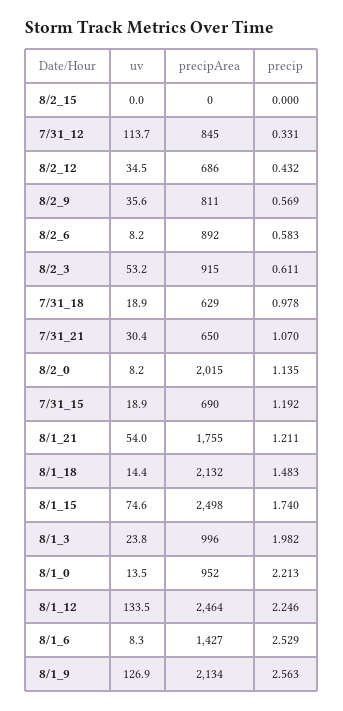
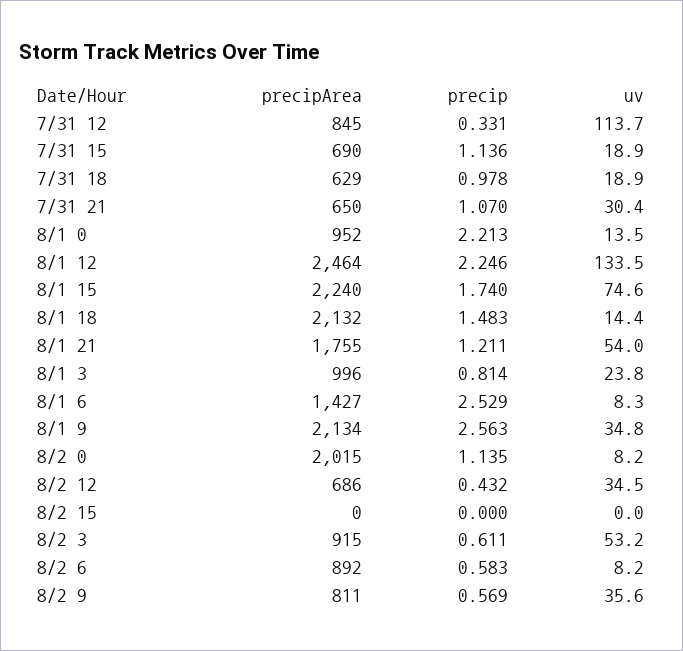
  {
    "uv": {
      "8/2_15": 0,
      "7/31_12": 113.7,
      "8/2_12": 34.5,
      "8/2_9": 35.6,
      "8/2_6": 8.2,
      "8/2_3": 53.2,
      "7/31_18": 18.9,
      "7/31_21": 30.4,
      "8/2_0": 8.2,
      "7/31_15": 18.9,
      "8/1_21": 54,
      "8/1_18": 14.4,
      "8/1_15": 74.6,
      "8/1_3": 23.8,
      "8/1_0": 13.5,
      "8/1_12": 133.5,
      "8/1_6": 8.3,
-     "8/1_9": 126.9
+     "8/1_9": 34.8
    },
    "precipArea": {
      "8/2_15": 0,
      "7/31_12": 845,
      "8/2_12": 686,
      "8/2_9": 811,
      "8/2_6": 892,
      "8/2_3": 915,
      "7/31_18": 629,
      "7/31_21": 650,
      "8/2_0": 2015,
      "7/31_15": 690,
      "8/1_21": 1755,
      "8/1_18": 2132,
-     "8/1_15": 2498,
+     "8/1_15": 2240,
      "8/1_3": 996,
      "8/1_0": 952,
      "8/1_12": 2464,
      "8/1_6": 1427,
      "8/1_9": 2134
    },
    "precip": {
      "8/2_15": 0,
      "7/31_12": 0.331,
      "8/2_12": 0.432,
      "8/2_9": 0.569,
      "8/2_6": 0.583,
      "8/2_3": 0.611,
      "7/31_18": 0.978,
      "7/31_21": 1.07,
      "8/2_0": 1.135,
-     "7/31_15": 1.192,
+     "7/31_15": 1.136,
      "8/1_21": 1.211,
      "8/1_18": 1.483,
      "8/1_15": 1.74,
-     "8/1_3": 1.982,
+     "8/1_3": 0.814,
      "8/1_0": 2.213,
      "8/1_12": 2.246,
      "8/1_6": 2.529,
      "8/1_9": 2.563
    }
  }

